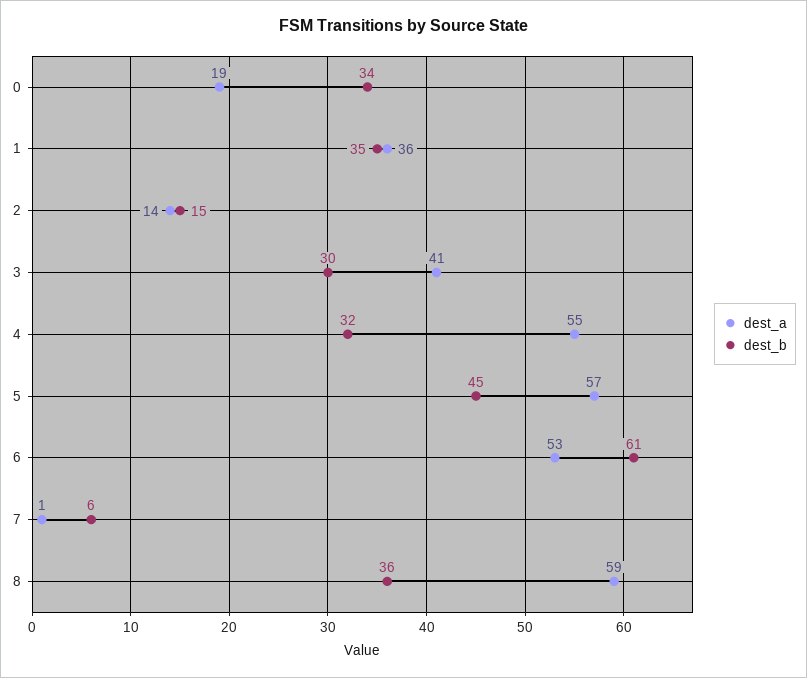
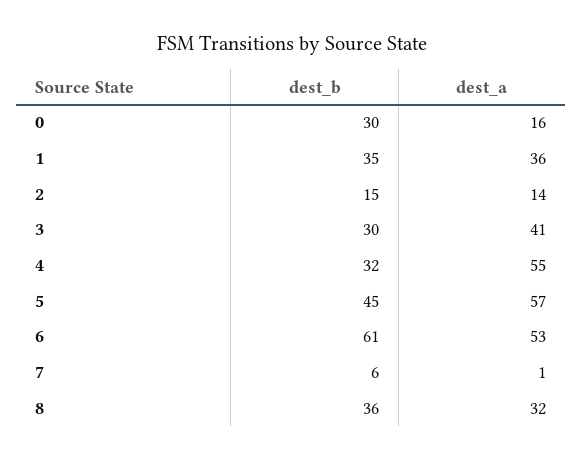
  {
    "dest_a": {
-     "0": 19,
+     "0": 16,
      "1": 36,
      "2": 14,
      "3": 41,
      "4": 55,
      "5": 57,
      "6": 53,
      "7": 1,
-     "8": 59
+     "8": 32
    },
    "dest_b": {
-     "0": 34,
+     "0": 30,
      "1": 35,
      "2": 15,
      "3": 30,
      "4": 32,
      "5": 45,
      "6": 61,
      "7": 6,
      "8": 36
    }
  }

